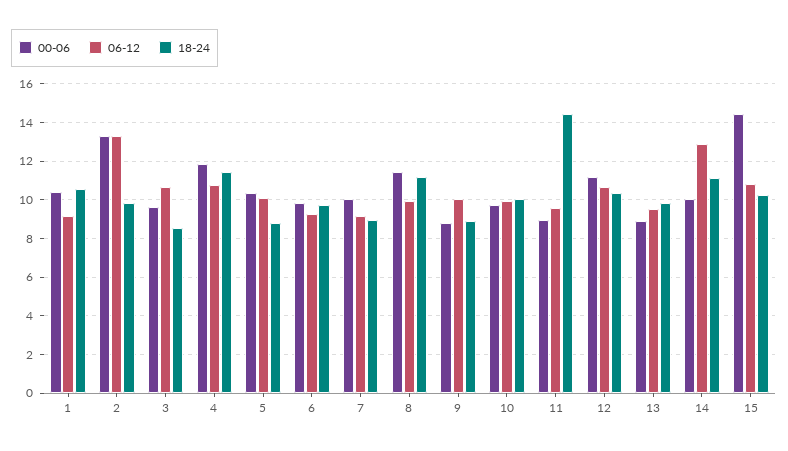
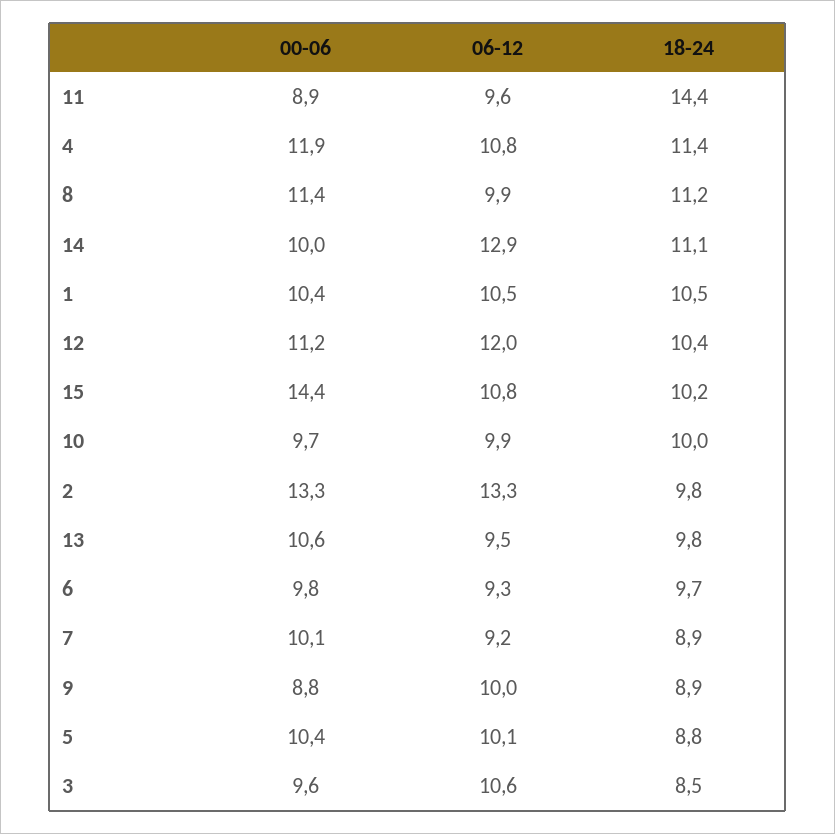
  {
    "00-06": {
      "1": 10.4,
      "2": 13.3,
      "3": 9.6,
      "4": 11.9,
      "5": 10.4,
      "6": 9.8,
      "7": 10.1,
      "8": 11.4,
      "9": 8.8,
      "10": 9.7,
      "11": 8.9,
      "12": 11.2,
-     "13": 9,
+     "13": 10.6,
      "14": 10,
      "15": 14.4
    },
    "06-12": {
-     "1": 9,
+     "1": 10.5,
      "2": 13.3,
      "3": 10.6,
      "4": 10.8,
      "5": 10.1,
      "6": 9.3,
      "7": 9.2,
      "8": 9.9,
      "9": 10,
      "10": 9.9,
      "11": 9.6,
-     "12": 10.5,
+     "12": 12,
      "13": 9.5,
      "14": 12.9,
      "15": 10.8
    },
    "18-24": {
      "1": 10.5,
      "2": 9.8,
      "3": 8.5,
      "4": 11.4,
      "5": 8.8,
      "6": 9.7,
      "7": 8.9,
      "8": 11.2,
      "9": 8.9,
      "10": 10,
      "11": 14.4,
      "12": 10.4,
      "13": 9.8,
      "14": 11.1,
      "15": 10.2
    }
  }

